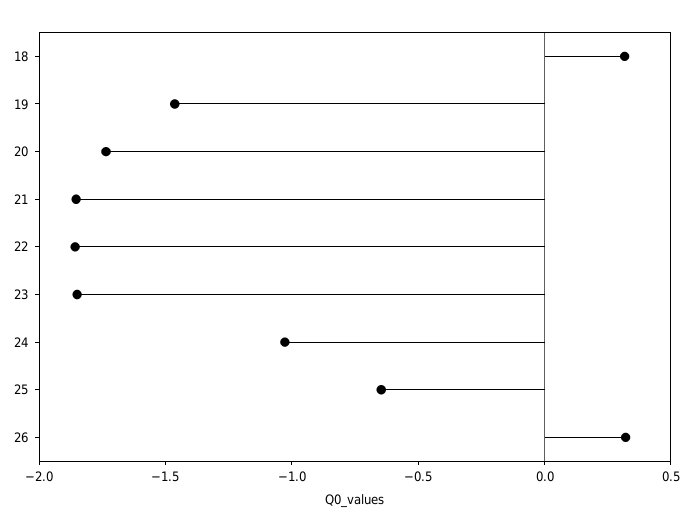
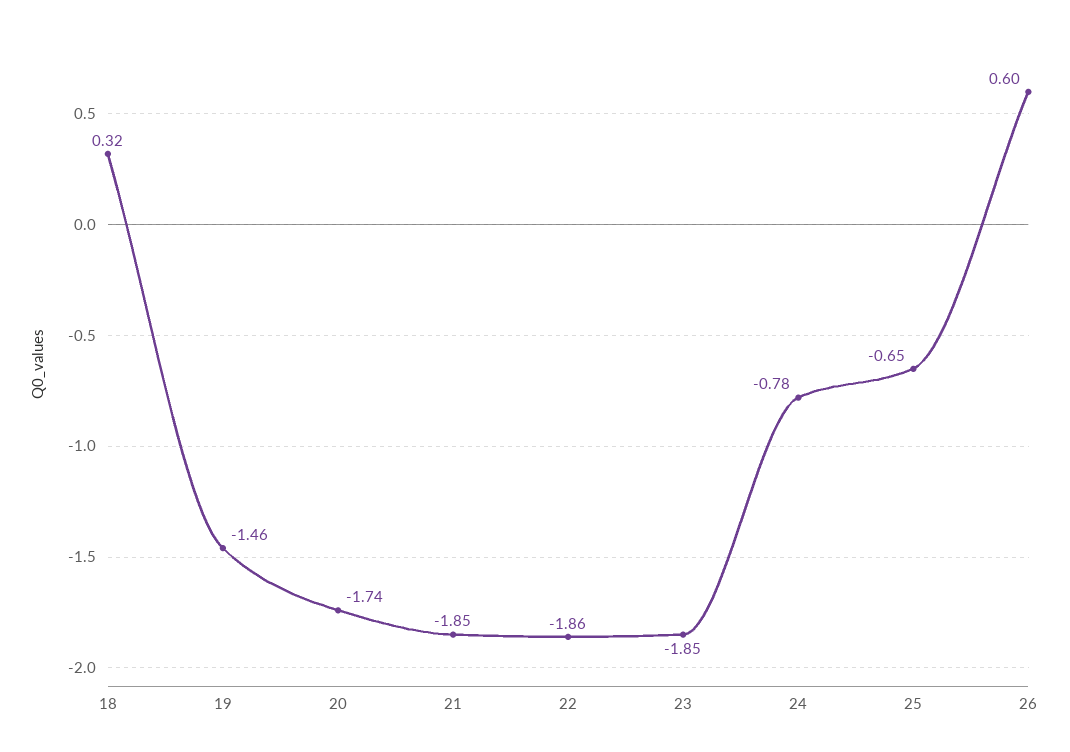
  {
    "18": 0.32,
    "19": -1.46,
    "20": -1.74,
    "21": -1.85,
    "22": -1.86,
    "23": -1.85,
-   "24": -1,
+   "24": -0.78,
    "25": -0.65,
-   "26": 0.3
+   "26": 0.6
  }

